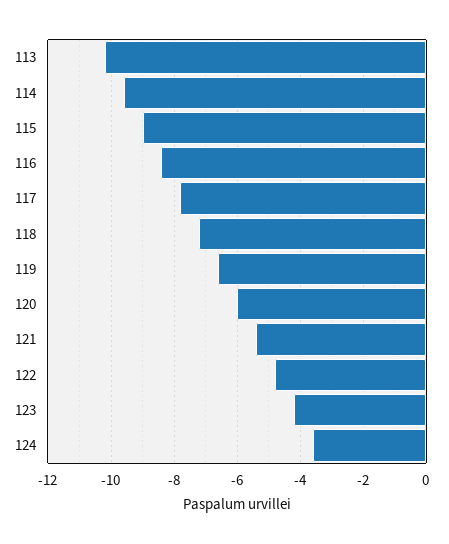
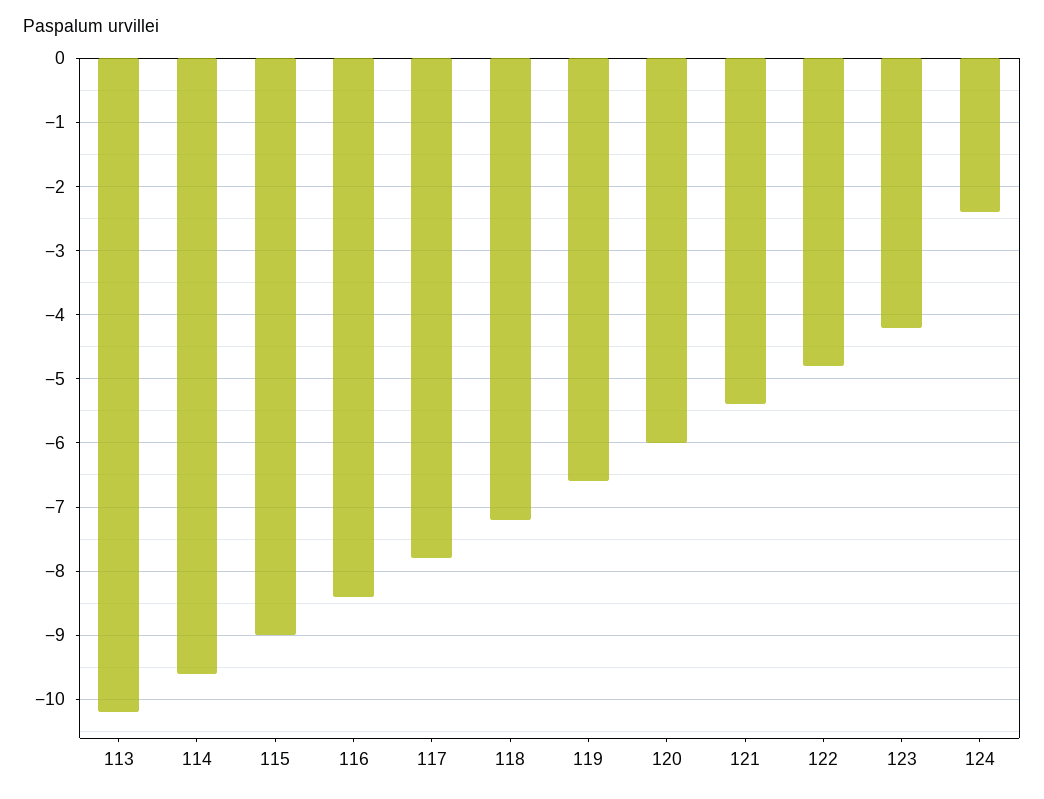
  {
    "113": -10.2,
    "114": -9.6,
    "115": -9,
    "116": -8.4,
    "117": -7.8,
    "118": -7.2,
    "119": -6.6,
    "120": -6,
    "121": -5.4,
    "122": -4.8,
    "123": -4.2,
-   "124": -3.5
+   "124": -2.4
  }

